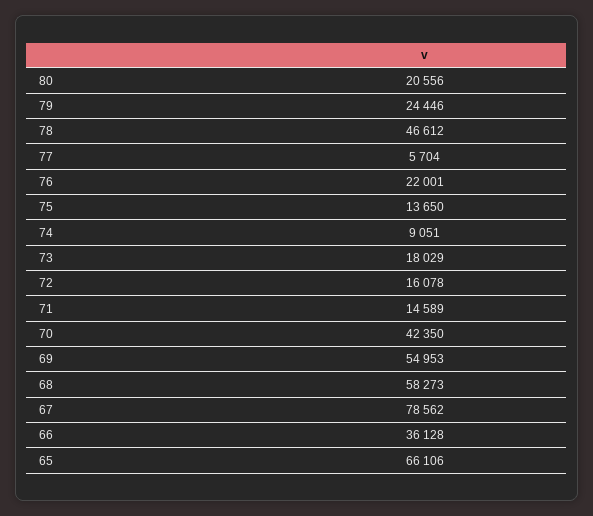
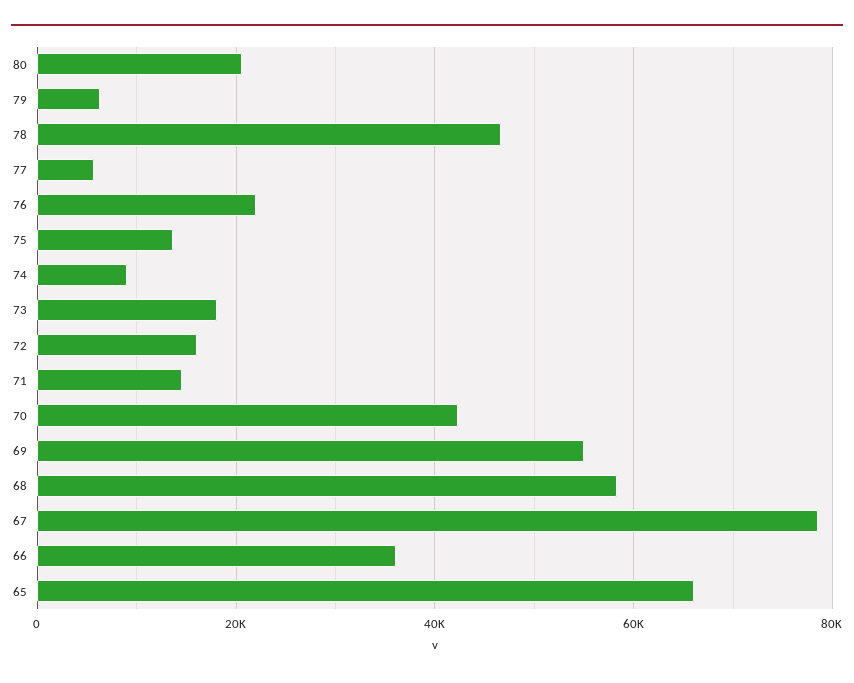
  {
    "80": 20556,
-   "79": 24446,
+   "79": 6000,
    "78": 46612,
    "77": 5704,
    "76": 22001,
    "75": 13650,
    "74": 9051,
    "73": 18029,
    "72": 16078,
    "71": 14589,
    "70": 42350,
    "69": 54953,
    "68": 58273,
    "67": 78562,
    "66": 36128,
    "65": 66106
  }

